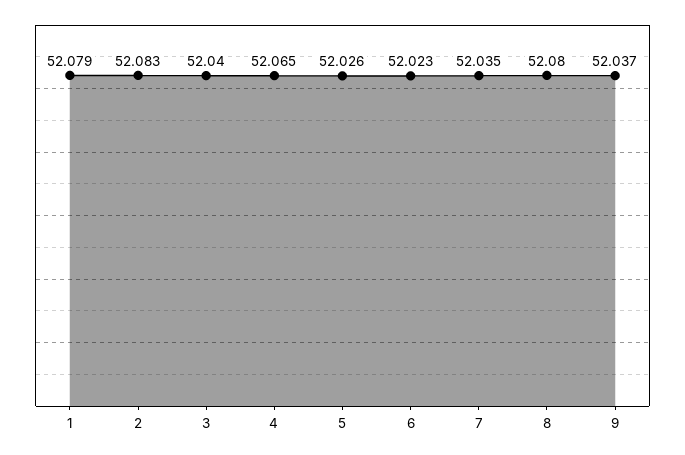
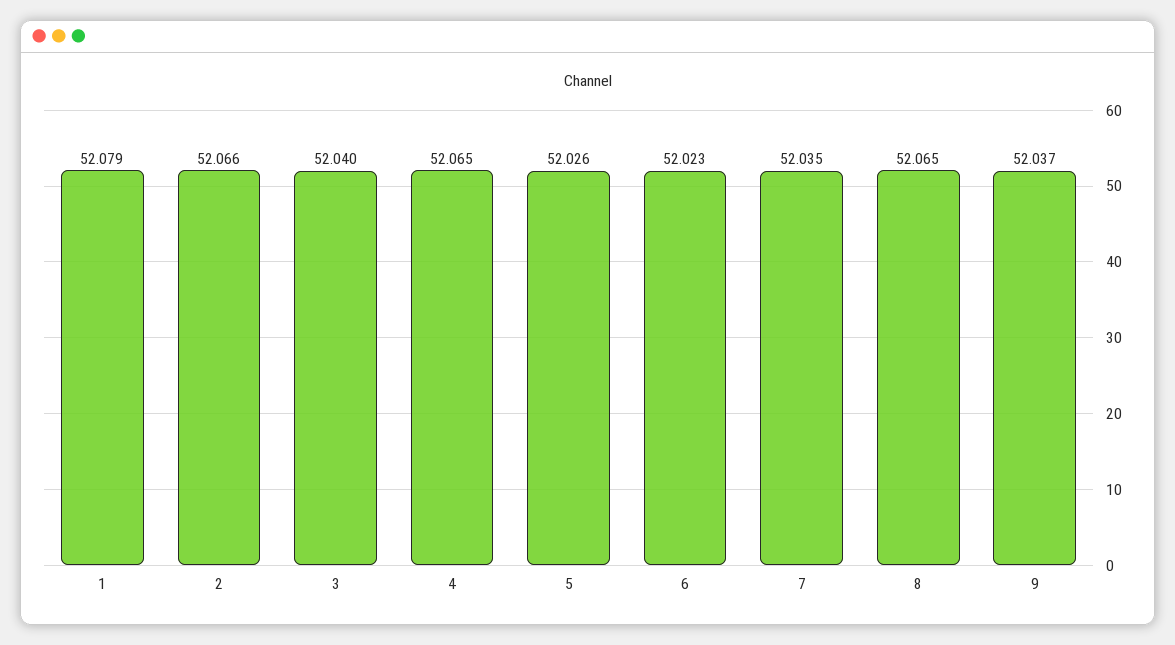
  {
    "1": 52.079,
-   "2": 52.083,
+   "2": 52.066,
    "3": 52.04,
    "4": 52.065,
    "5": 52.026,
    "6": 52.023,
    "7": 52.035,
-   "8": 52.08,
+   "8": 52.065,
    "9": 52.037
  }

